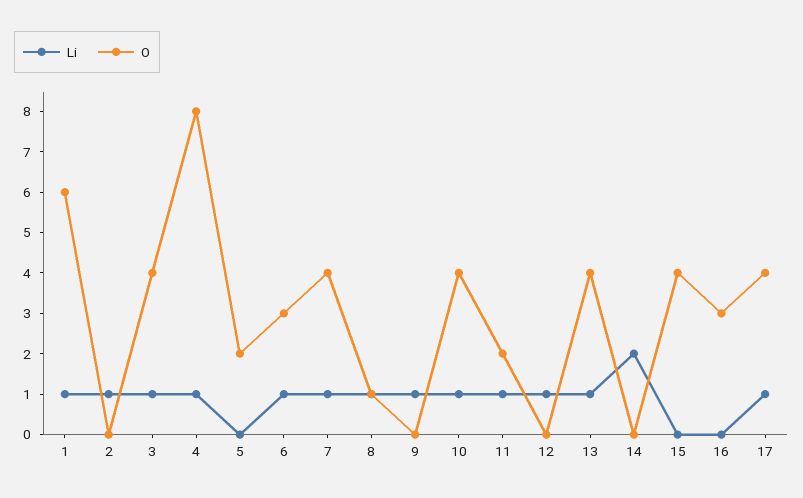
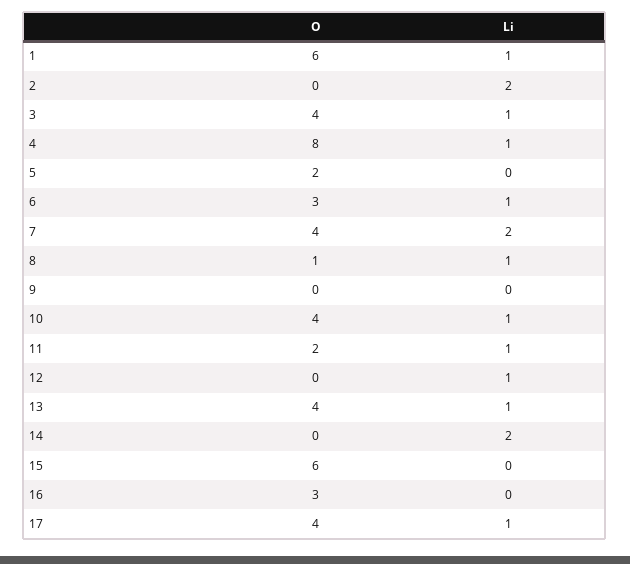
  {
    "Li": {
      "1": 1,
-     "2": 1,
+     "2": 2,
      "3": 1,
      "4": 1,
      "5": 0,
      "6": 1,
-     "7": 1,
+     "7": 2,
      "8": 1,
-     "9": 1,
+     "9": 0,
      "10": 1,
      "11": 1,
      "12": 1,
      "13": 1,
      "14": 2,
      "15": 0,
      "16": 0,
      "17": 1
    },
    "O": {
      "1": 6,
      "2": 0,
      "3": 4,
      "4": 8,
      "5": 2,
      "6": 3,
      "7": 4,
      "8": 1,
      "9": 0,
      "10": 4,
      "11": 2,
      "12": 0,
      "13": 4,
      "14": 0,
-     "15": 4,
+     "15": 6,
      "16": 3,
      "17": 4
    }
  }

